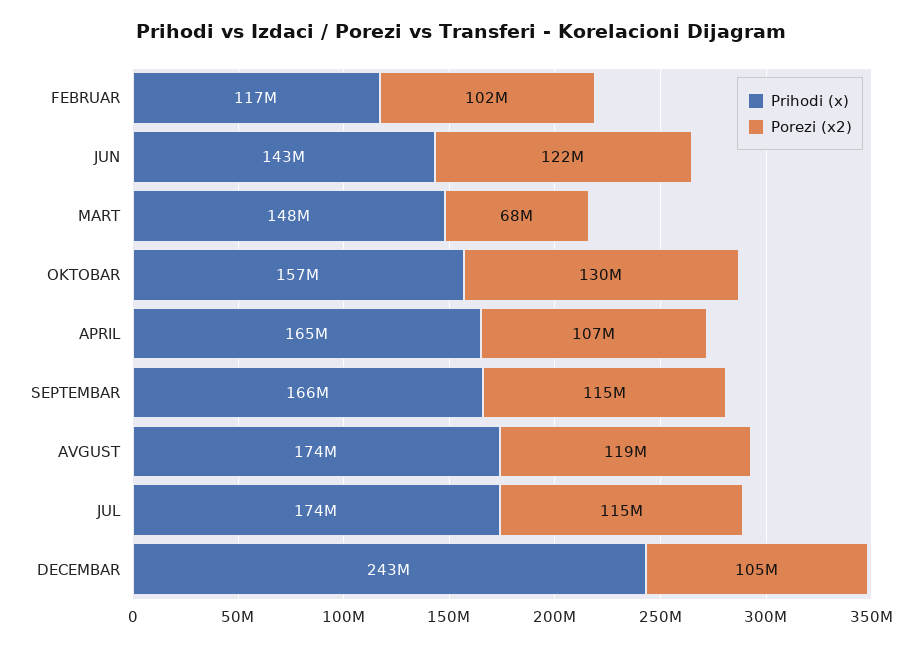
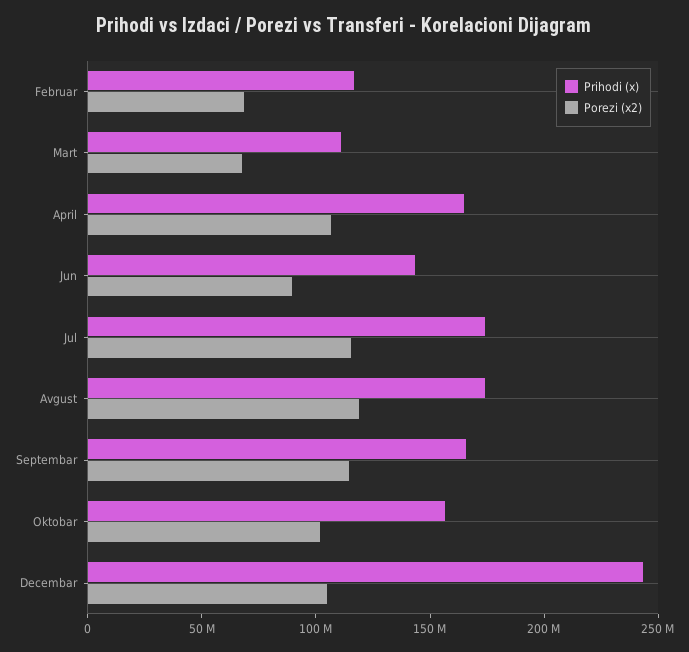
  {
    "Prihodi (x)": {
      "FEBRUAR": 117000000,
      "JUN": 143000000,
-     "MART": 148000000,
+     "MART": 110000000,
      "OKTOBAR": 157000000,
      "APRIL": 165000000,
      "SEPTEMBAR": 166000000,
      "AVGUST": 174000000,
      "JUL": 174000000,
      "DECEMBAR": 243000000
    },
    "Porezi (x2)": {
-     "FEBRUAR": 102000000,
+     "FEBRUAR": 70000000,
-     "JUN": 122000000,
+     "JUN": 90000000,
      "MART": 68000000,
-     "OKTOBAR": 130000000,
+     "OKTOBAR": 100000000,
      "APRIL": 107000000,
      "SEPTEMBAR": 115000000,
      "AVGUST": 119000000,
      "JUL": 115000000,
      "DECEMBAR": 105000000
    }
  }

